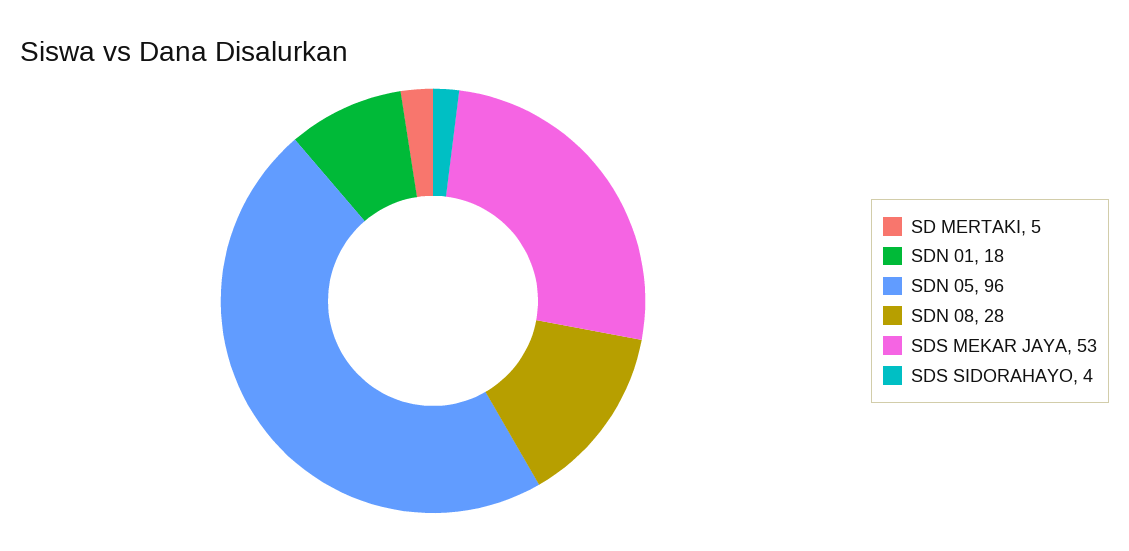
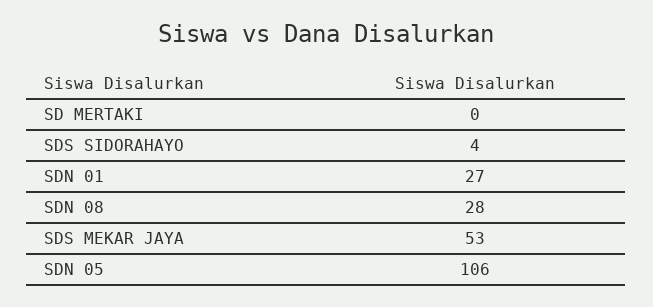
  {
-   "SD MERTAKI": 5,
+   "SD MERTAKI": 0,
-   "SDN 01": 18,
+   "SDN 01": 27,
-   "SDN 05": 96,
+   "SDN 05": 106,
    "SDN 08": 28,
    "SDS MEKAR JAYA": 53,
    "SDS SIDORAHAYO": 4
  }

